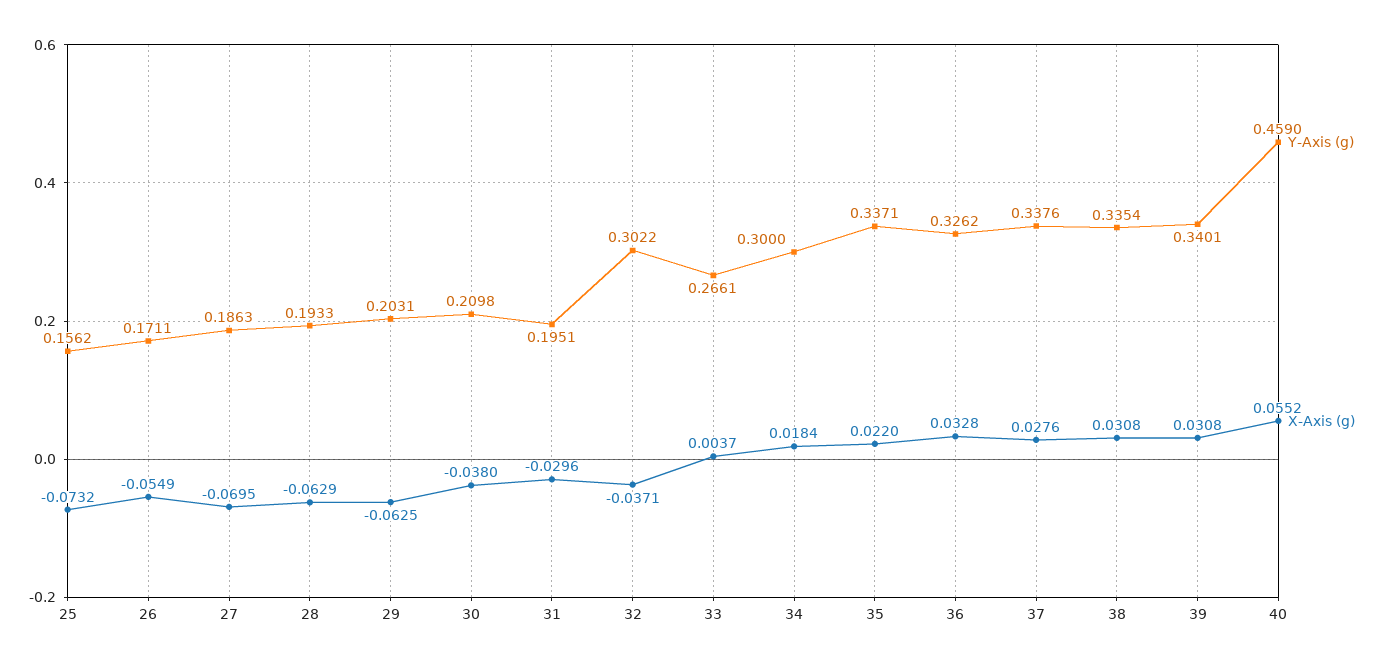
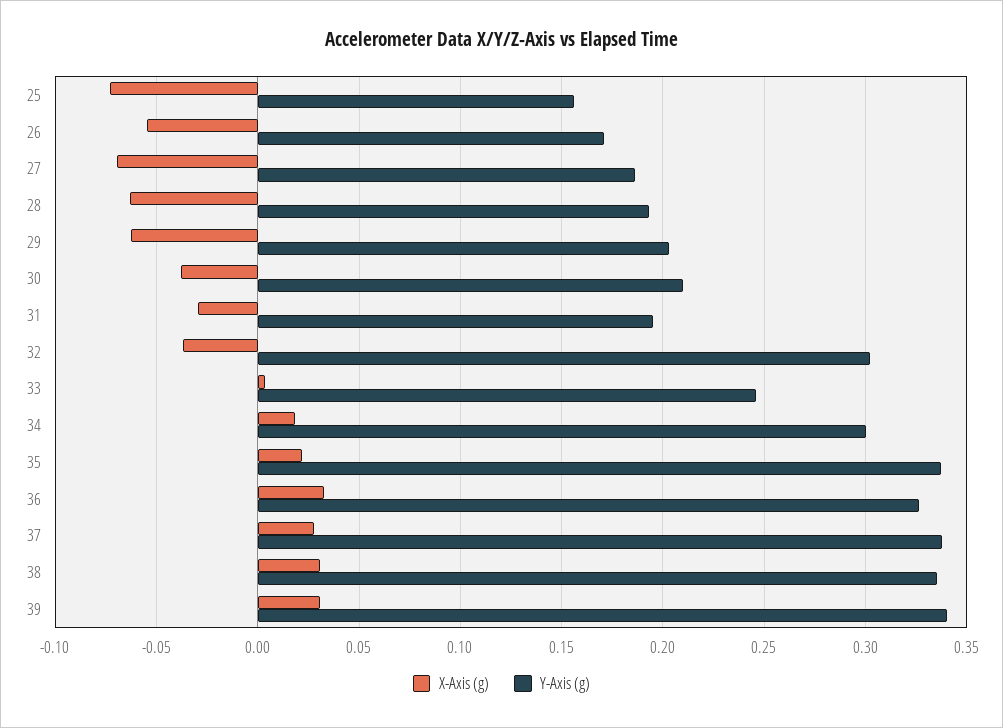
  {
    "Y-Axis (g)": {
      "25": 0.1562,
      "26": 0.1711,
      "27": 0.1863,
      "28": 0.1933,
      "29": 0.2031,
      "30": 0.2098,
      "31": 0.1951,
      "32": 0.3022,
-     "33": 0.2661,
+     "33": 0.245,
      "34": 0.3,
      "35": 0.3371,
      "36": 0.3262,
      "37": 0.3376,
      "38": 0.3354,
-     "39": 0.3401,
+     "39": 0.3401
-     "40": 0.459
    },
    "X-Axis (g)": {
      "25": -0.0732,
      "26": -0.0549,
      "27": -0.0695,
      "28": -0.0629,
      "29": -0.0625,
      "30": -0.038,
      "31": -0.0296,
      "32": -0.0371,
      "33": 0.0037,
      "34": 0.0184,
      "35": 0.022,
      "36": 0.0328,
      "37": 0.0276,
      "38": 0.0308,
-     "39": 0.0308,
+     "39": 0.0308
-     "40": 0.0552
    }
  }

